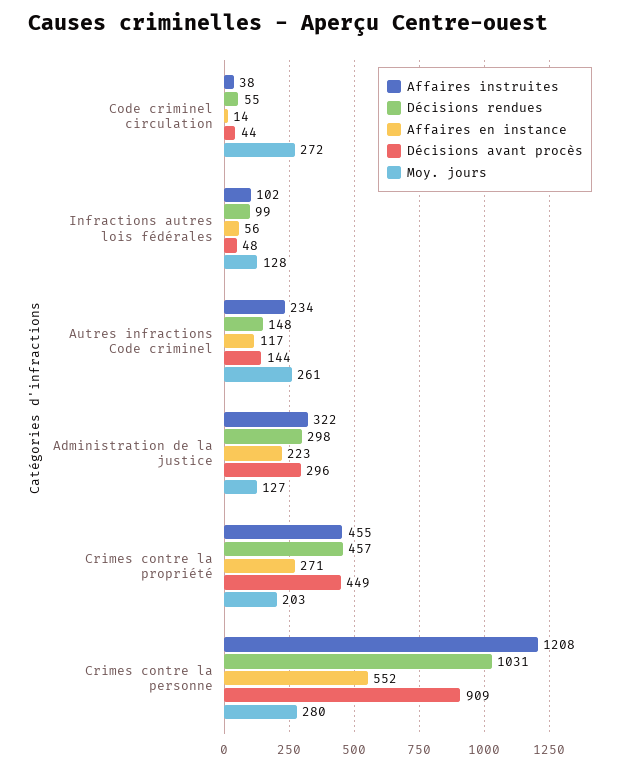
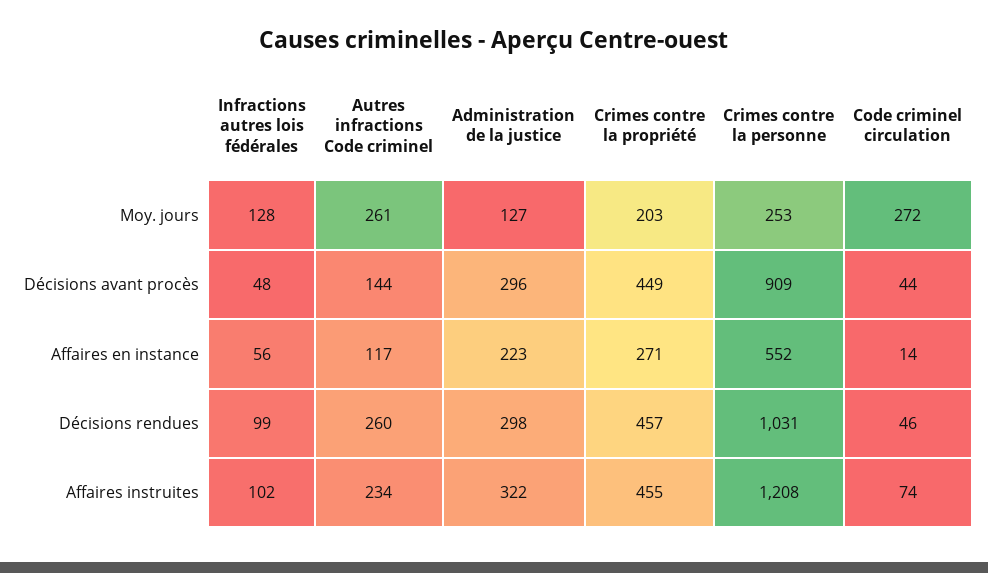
  {
    "Affaires instruites": {
-     "Code criminel circulation": 38,
+     "Code criminel circulation": 74,
      "Infractions autres lois fédérales": 102,
      "Autres infractions Code criminel": 234,
      "Administration de la justice": 322,
      "Crimes contre la propriété": 455,
      "Crimes contre la personne": 1208
    },
    "Décisions rendues": {
-     "Code criminel circulation": 55,
+     "Code criminel circulation": 46,
      "Infractions autres lois fédérales": 99,
-     "Autres infractions Code criminel": 148,
+     "Autres infractions Code criminel": 260,
      "Administration de la justice": 298,
      "Crimes contre la propriété": 457,
      "Crimes contre la personne": 1031
    },
    "Affaires en instance": {
      "Code criminel circulation": 14,
      "Infractions autres lois fédérales": 56,
      "Autres infractions Code criminel": 117,
      "Administration de la justice": 223,
      "Crimes contre la propriété": 271,
      "Crimes contre la personne": 552
    },
    "Décisions avant procès": {
      "Code criminel circulation": 44,
      "Infractions autres lois fédérales": 48,
      "Autres infractions Code criminel": 144,
      "Administration de la justice": 296,
      "Crimes contre la propriété": 449,
      "Crimes contre la personne": 909
    },
    "Moy. jours": {
      "Code criminel circulation": 272,
      "Infractions autres lois fédérales": 128,
      "Autres infractions Code criminel": 261,
      "Administration de la justice": 127,
      "Crimes contre la propriété": 203,
-     "Crimes contre la personne": 280
+     "Crimes contre la personne": 253
    }
  }

